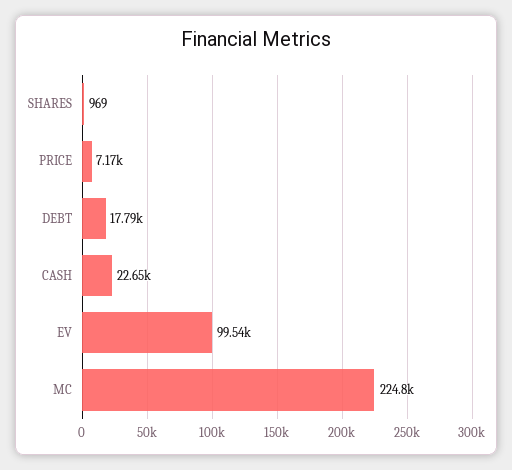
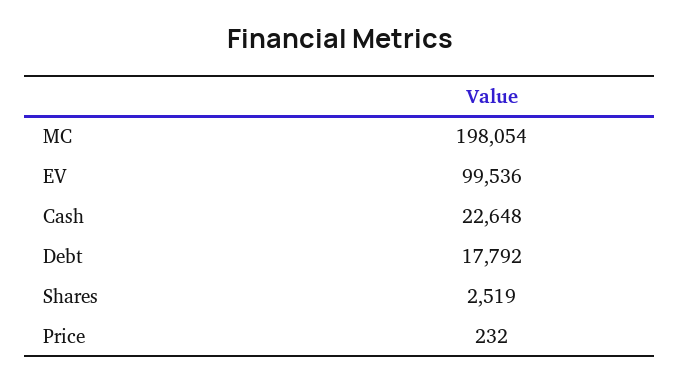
  {
-   "SHARES": 969,
+   "SHARES": 2519,
-   "PRICE": 7170,
+   "PRICE": 232,
    "DEBT": 17792,
    "CASH": 22648,
    "EV": 99536,
-   "MC": 224800
+   "MC": 198054
  }

